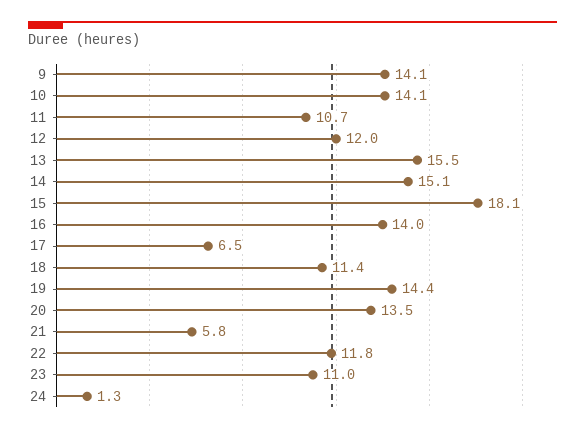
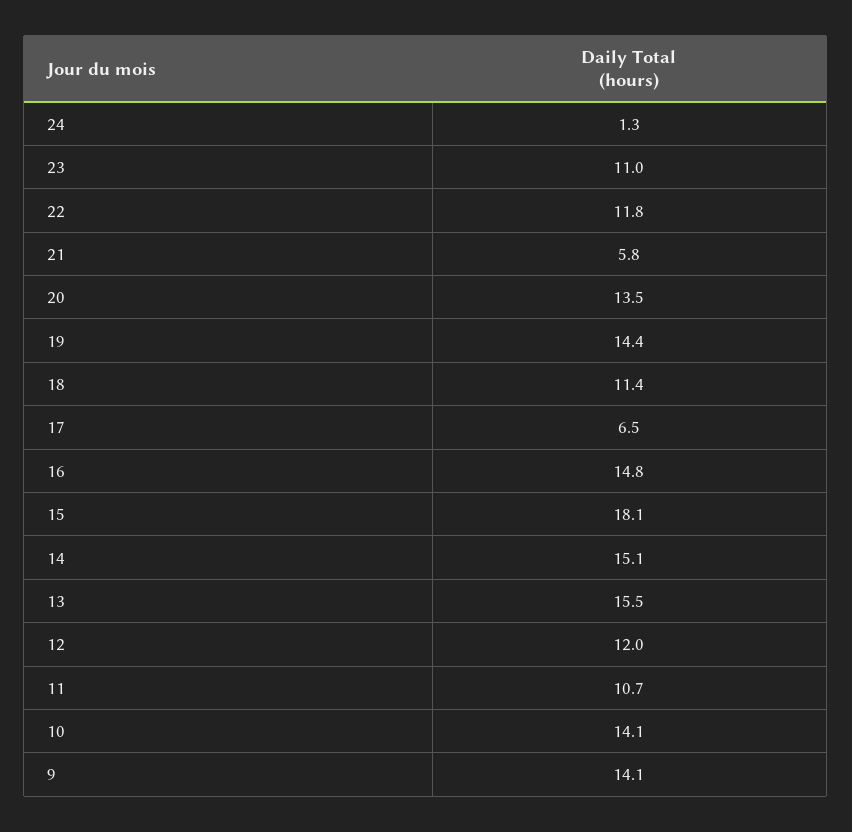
  {
    "9": 14.1,
    "10": 14.1,
    "11": 10.7,
    "12": 12,
    "13": 15.5,
    "14": 15.1,
    "15": 18.1,
-   "16": 14,
+   "16": 14.8,
    "17": 6.5,
    "18": 11.4,
    "19": 14.4,
    "20": 13.5,
    "21": 5.8,
    "22": 11.8,
    "23": 11,
    "24": 1.3
  }

